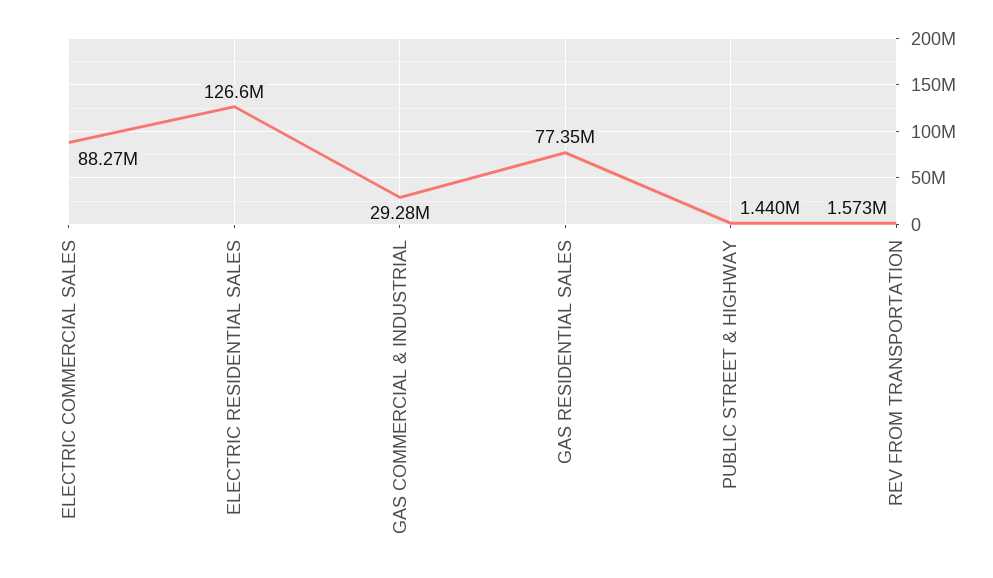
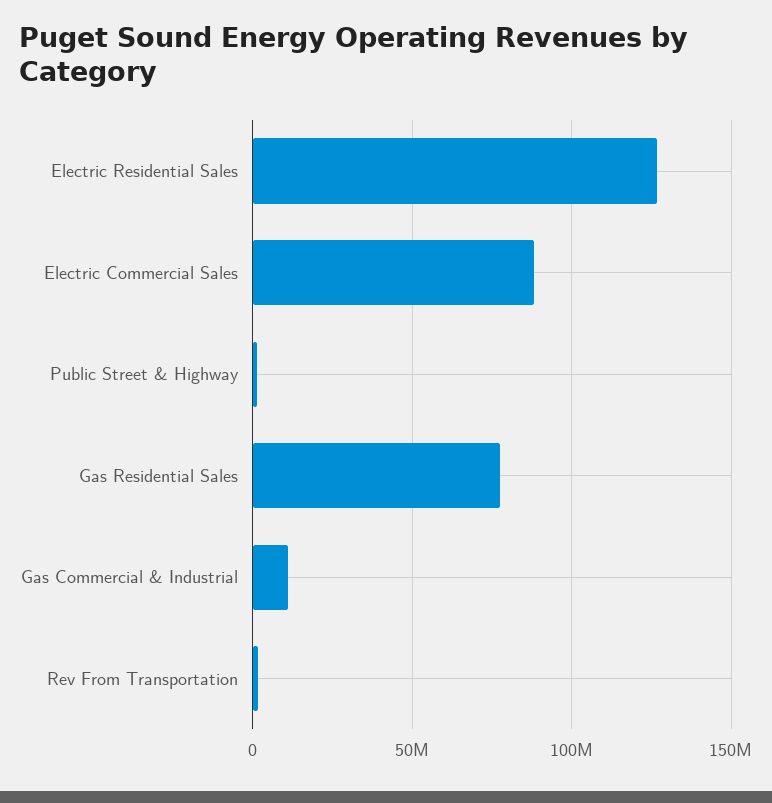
  {
    "ELECTRIC COMMERCIAL SALES": 88270000,
    "ELECTRIC RESIDENTIAL SALES": 126600000,
-   "GAS COMMERCIAL & INDUSTRIAL": 29280000,
+   "GAS COMMERCIAL & INDUSTRIAL": 10000000,
    "GAS RESIDENTIAL SALES": 77350000,
    "PUBLIC STREET & HIGHWAY": 1440000,
    "REV FROM TRANSPORTATION": 1573000
  }

